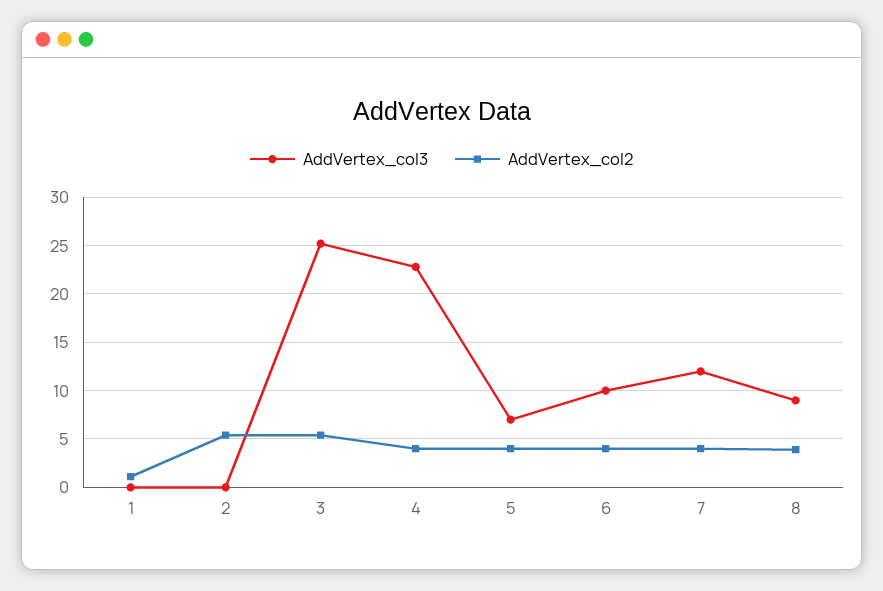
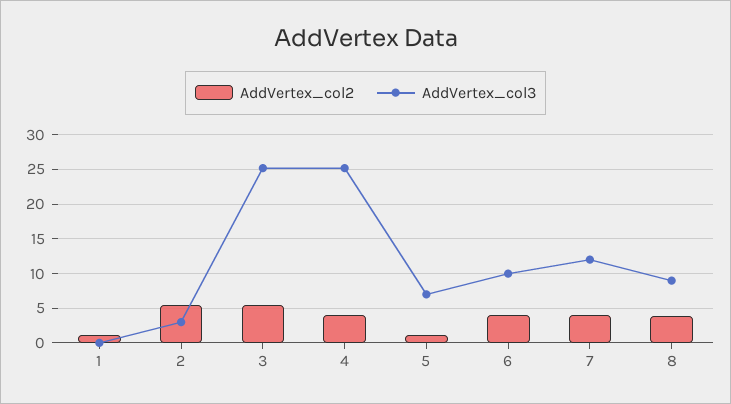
  {
    "AddVertex_col3": {
      "1": 0,
-     "2": 0,
+     "2": 3,
      "3": 25,
-     "4": 23,
+     "4": 25,
      "5": 7,
      "6": 10,
      "7": 12,
      "8": 9
    },
    "AddVertex_col2": {
      "1": 1,
      "2": 5,
      "3": 5,
      "4": 4,
-     "5": 4,
+     "5": 1,
      "6": 4,
      "7": 4,
      "8": 4
    }
  }

